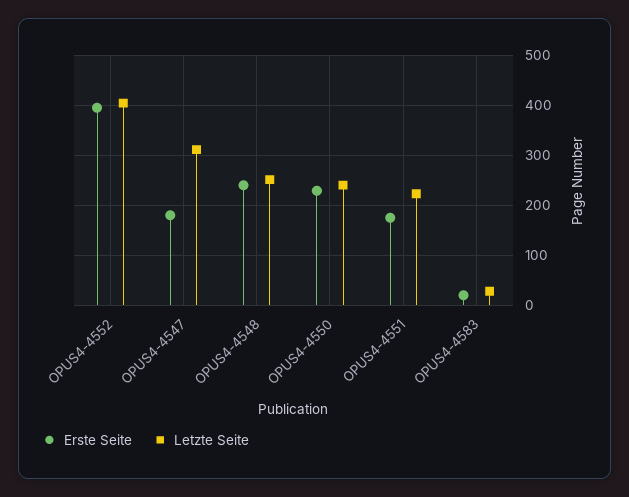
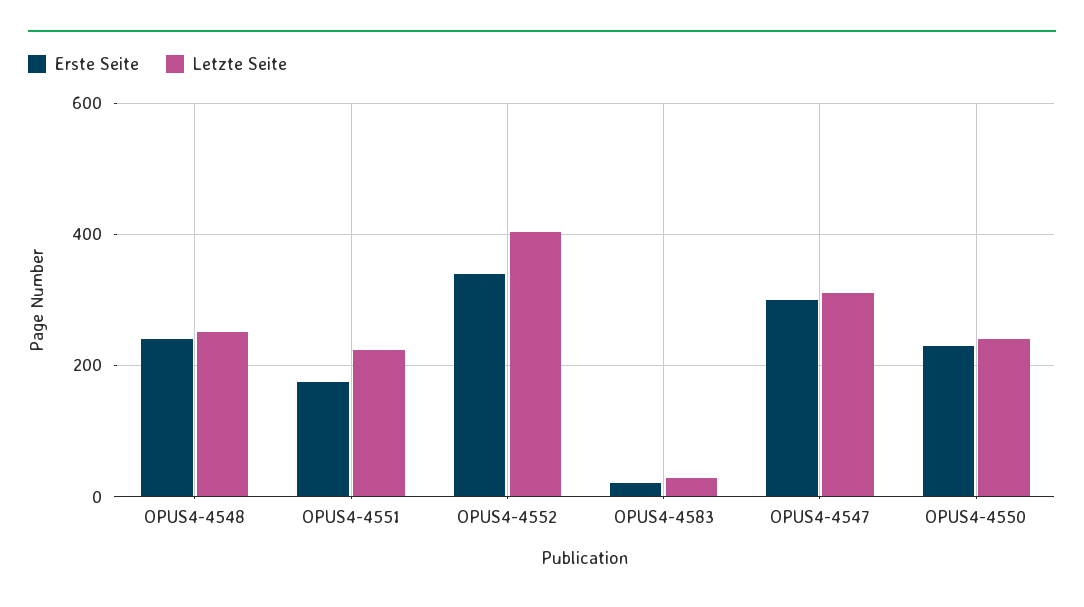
  {
    "Erste Seite": {
-     "OPUS4-4552": 400,
+     "OPUS4-4552": 340,
-     "OPUS4-4547": 180,
+     "OPUS4-4547": 300,
      "OPUS4-4548": 240,
      "OPUS4-4550": 220,
      "OPUS4-4551": 180,
      "OPUS4-4583": 20
    },
    "Letzte Seite": {
      "OPUS4-4552": 400,
      "OPUS4-4547": 320,
      "OPUS4-4548": 260,
      "OPUS4-4550": 240,
      "OPUS4-4551": 220,
      "OPUS4-4583": 20
    }
  }

